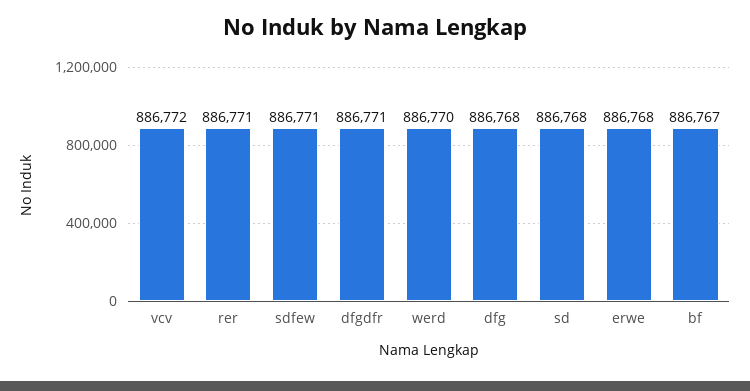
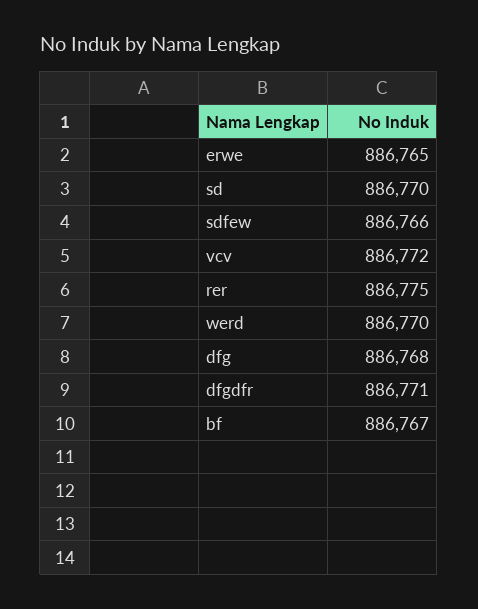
  {
    "vcv": 886772,
-   "rer": 886771,
+   "rer": 886775,
-   "sdfew": 886771,
+   "sdfew": 886766,
    "dfgdfr": 886771,
    "werd": 886770,
    "dfg": 886768,
-   "sd": 886768,
+   "sd": 886770,
-   "erwe": 886768,
+   "erwe": 886765,
    "bf": 886767
  }

